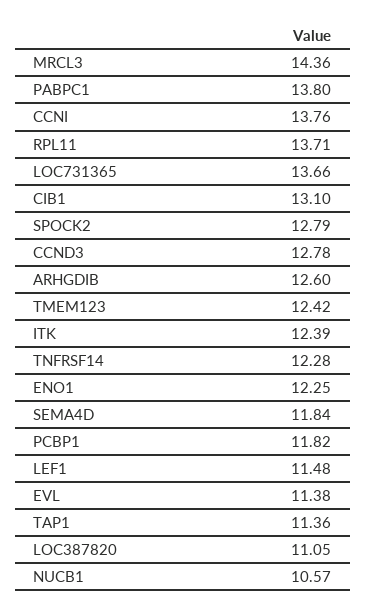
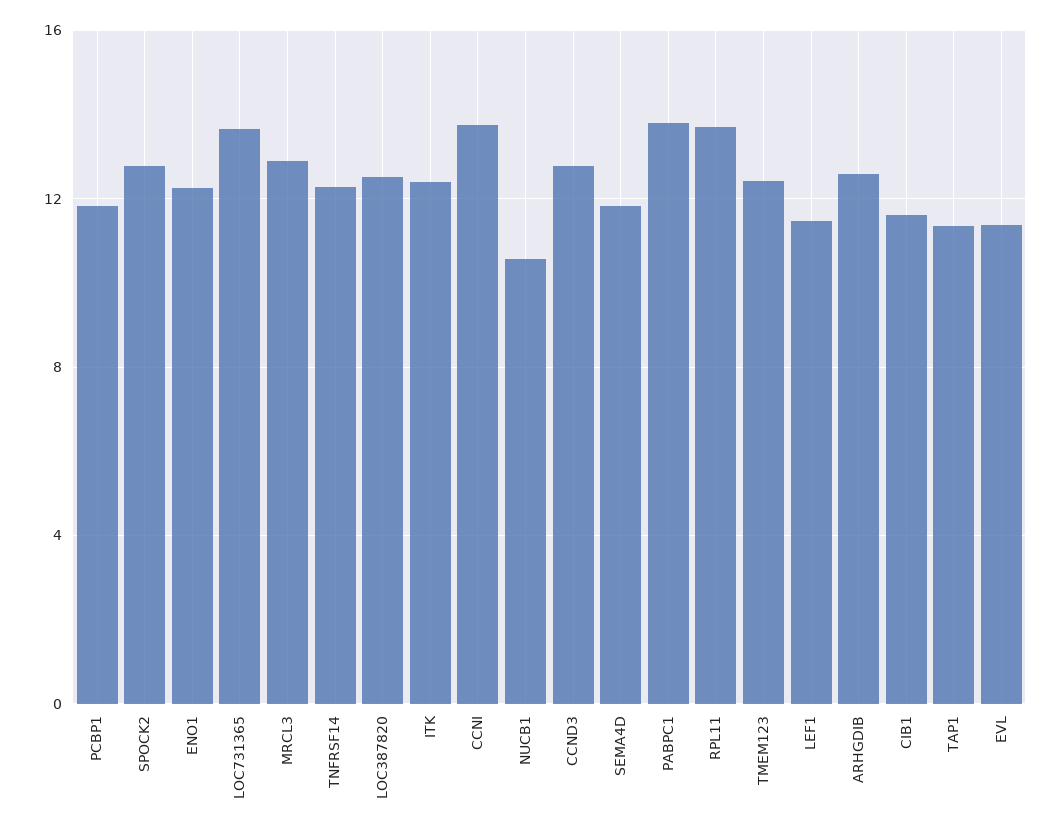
  {
-   "MRCL3": 14.36,
+   "MRCL3": 13,
    "PABPC1": 13.8,
    "CCNI": 13.76,
    "RPL11": 13.71,
    "LOC731365": 13.66,
-   "CIB1": 13.1,
+   "CIB1": 11.5,
    "SPOCK2": 12.79,
    "CCND3": 12.78,
    "ARHGDIB": 12.6,
    "TMEM123": 12.42,
    "ITK": 12.39,
    "TNFRSF14": 12.28,
    "ENO1": 12.25,
    "SEMA4D": 11.84,
    "PCBP1": 11.82,
    "LEF1": 11.48,
    "EVL": 11.38,
    "TAP1": 11.36,
-   "LOC387820": 11.05,
+   "LOC387820": 12.5,
    "NUCB1": 10.57
  }

